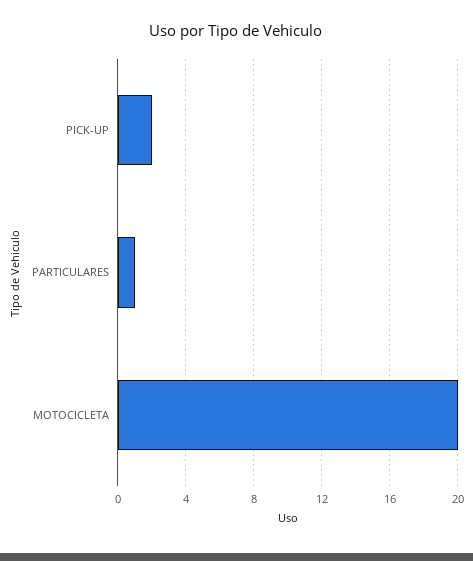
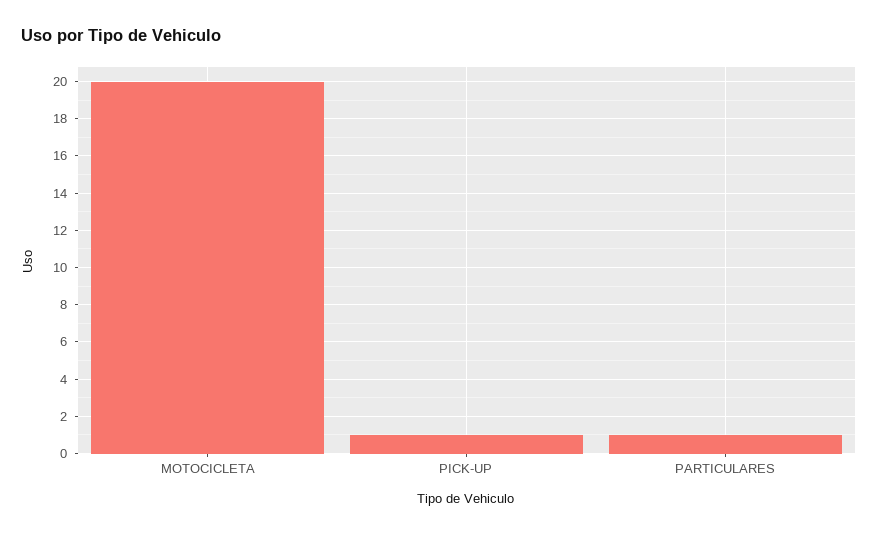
  {
-   "PICK-UP": 2,
+   "PICK-UP": 1,
    "PARTICULARES": 1,
    "MOTOCICLETA": 20
  }

